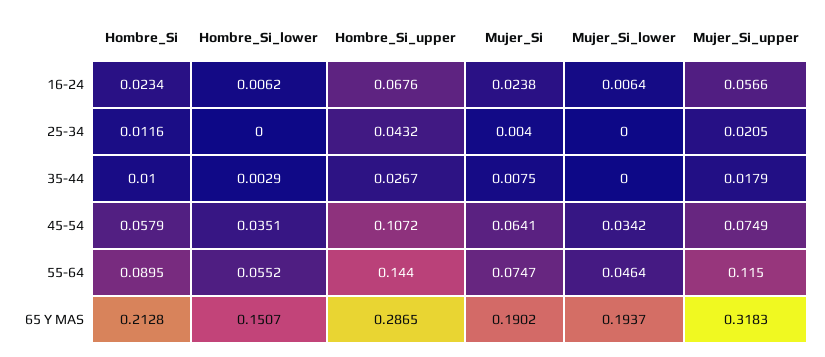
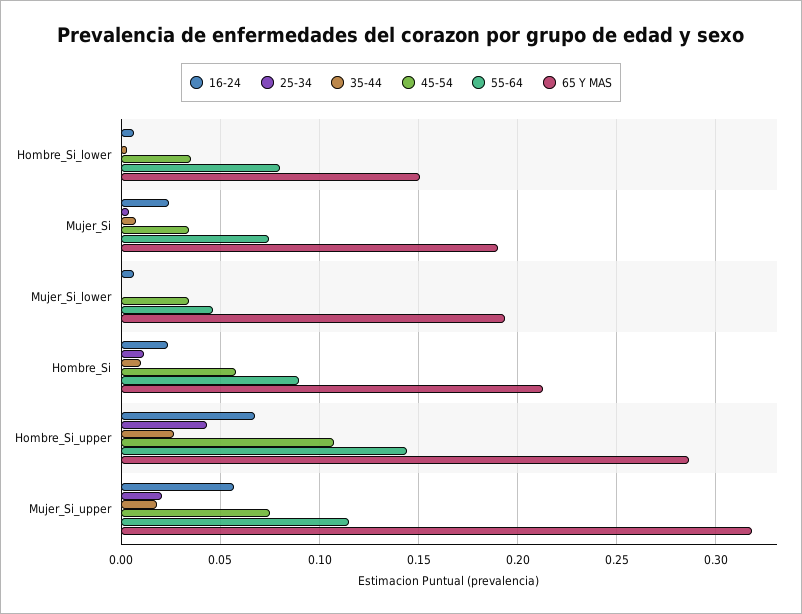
  {
    "16-24": {
      "Hombre_Si": 0.0234,
      "Hombre_Si_lower": 0.0062,
      "Hombre_Si_upper": 0.0676,
      "Mujer_Si": 0.0238,
      "Mujer_Si_lower": 0.0064,
      "Mujer_Si_upper": 0.0566
    },
    "25-34": {
      "Hombre_Si": 0.0116,
      "Hombre_Si_lower": 0,
      "Hombre_Si_upper": 0.0432,
      "Mujer_Si": 0.004,
      "Mujer_Si_lower": 0,
      "Mujer_Si_upper": 0.0205
    },
    "35-44": {
      "Hombre_Si": 0.01,
      "Hombre_Si_lower": 0.0029,
      "Hombre_Si_upper": 0.0267,
      "Mujer_Si": 0.0075,
      "Mujer_Si_lower": 0,
      "Mujer_Si_upper": 0.0179
    },
    "45-54": {
      "Hombre_Si": 0.0579,
      "Hombre_Si_lower": 0.0351,
      "Hombre_Si_upper": 0.1072,
-     "Mujer_Si": 0.0641,
+     "Mujer_Si": 0.035,
      "Mujer_Si_lower": 0.0342,
      "Mujer_Si_upper": 0.0749
    },
    "55-64": {
      "Hombre_Si": 0.0895,
-     "Hombre_Si_lower": 0.0552,
+     "Hombre_Si_lower": 0.08,
      "Hombre_Si_upper": 0.144,
      "Mujer_Si": 0.0747,
      "Mujer_Si_lower": 0.0464,
      "Mujer_Si_upper": 0.115
    },
    "65 Y MAS": {
      "Hombre_Si": 0.2128,
      "Hombre_Si_lower": 0.1507,
      "Hombre_Si_upper": 0.2865,
      "Mujer_Si": 0.1902,
      "Mujer_Si_lower": 0.1937,
      "Mujer_Si_upper": 0.3183
    }
  }

